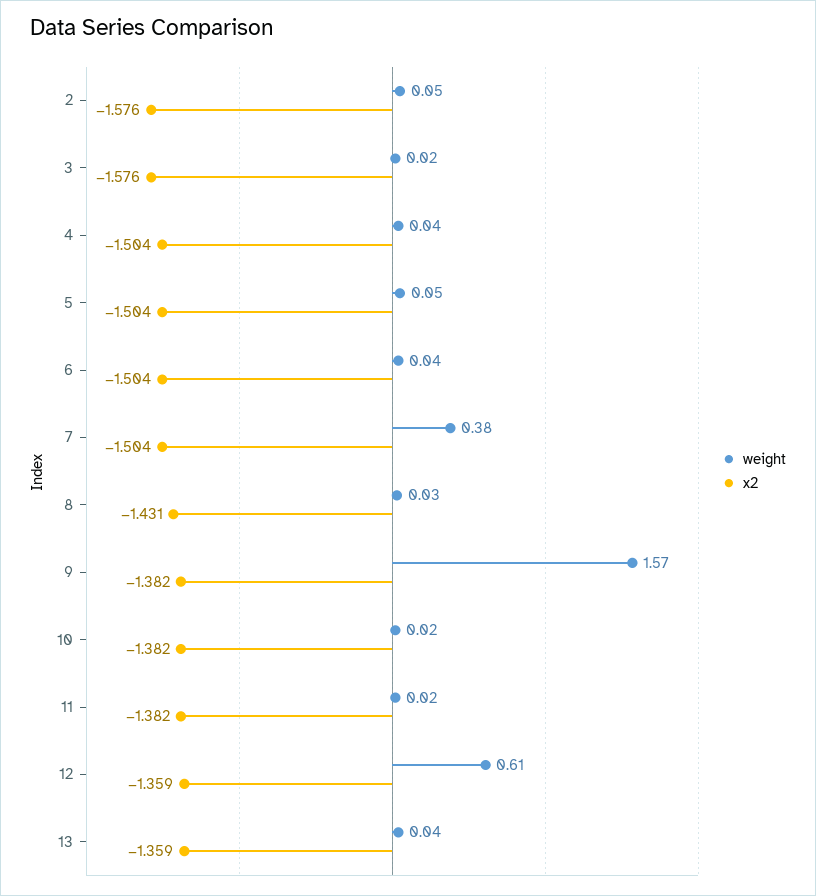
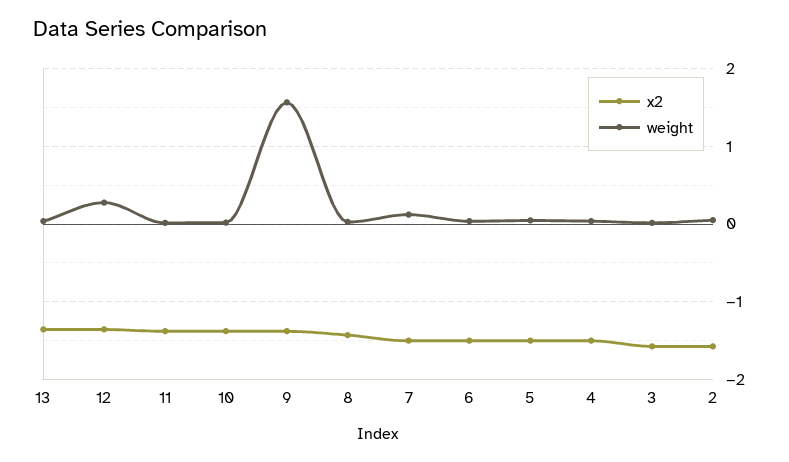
  {
    "weight": {
      "2": 0.05,
      "3": 0.02,
      "4": 0.04,
      "5": 0.05,
      "6": 0.04,
-     "7": 0.38,
+     "7": 0.1,
      "8": 0.03,
      "9": 1.57,
      "10": 0.02,
      "11": 0.02,
-     "12": 0.61,
+     "12": 0.3,
      "13": 0.04
    },
    "x2": {
      "2": -1.576,
      "3": -1.576,
      "4": -1.504,
      "5": -1.504,
      "6": -1.504,
      "7": -1.504,
      "8": -1.431,
      "9": -1.382,
      "10": -1.382,
      "11": -1.382,
      "12": -1.359,
      "13": -1.359
    }
  }

